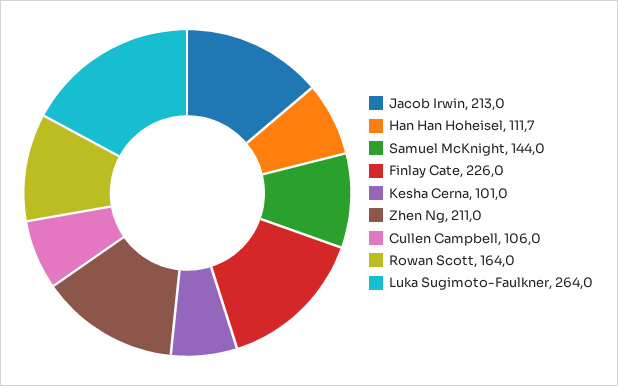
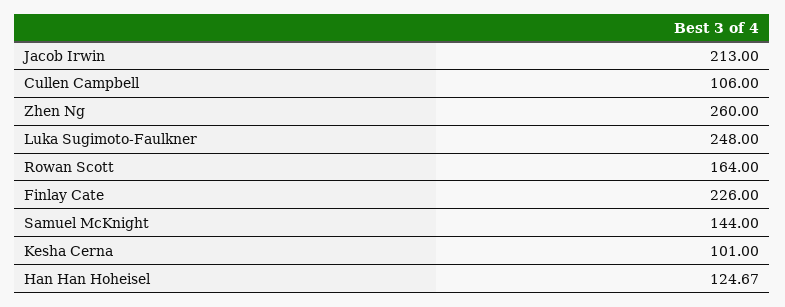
  {
    "Jacob Irwin": 213,
-   "Han Han Hoheisel": 111.7,
+   "Han Han Hoheisel": 124.67,
    "Samuel McKnight": 144,
    "Finlay Cate": 226,
    "Kesha Cerna": 101,
-   "Zhen Ng": 211,
+   "Zhen Ng": 260,
    "Cullen Campbell": 106,
    "Rowan Scott": 164,
-   "Luka Sugimoto-Faulkner": 264
+   "Luka Sugimoto-Faulkner": 248
  }

